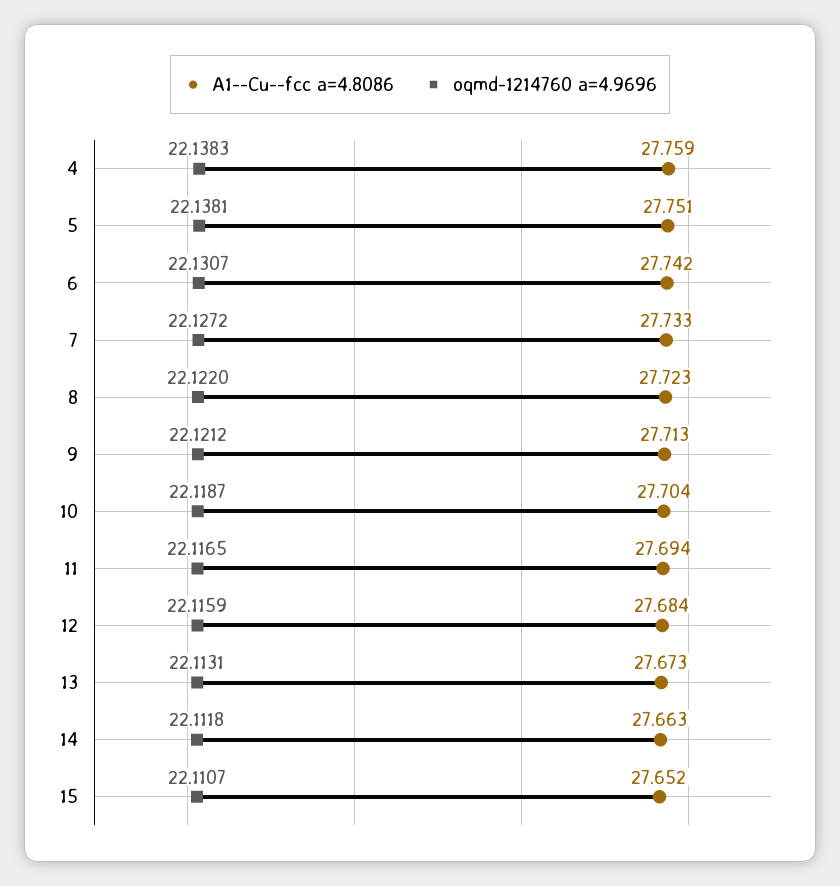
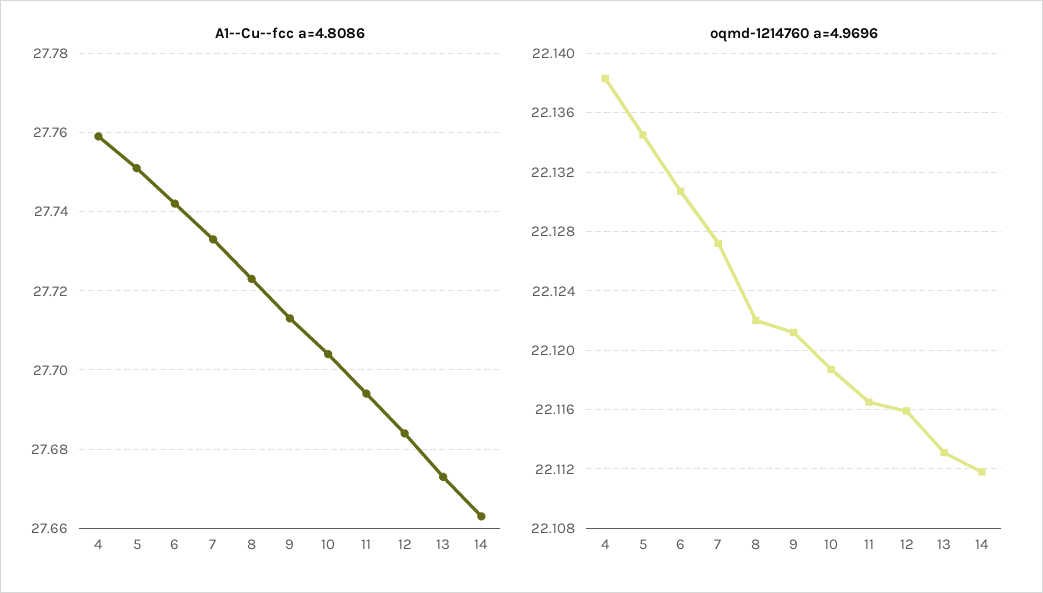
  {
    "A1--Cu--fcc a=4.8086": {
      "4": 27.759,
      "5": 27.751,
      "6": 27.742,
      "7": 27.733,
      "8": 27.723,
      "9": 27.713,
      "10": 27.704,
      "11": 27.694,
      "12": 27.684,
      "13": 27.673,
-     "14": 27.663,
+     "14": 27.663
-     "15": 27.652
    },
    "oqmd-1214760 a=4.9696": {
      "4": 22.1383,
-     "5": 22.1381,
+     "5": 22.1345,
      "6": 22.1307,
      "7": 22.1272,
      "8": 22.122,
      "9": 22.1212,
      "10": 22.1187,
      "11": 22.1165,
      "12": 22.1159,
      "13": 22.1131,
-     "14": 22.1118,
+     "14": 22.1118
-     "15": 22.1107
    }
  }

